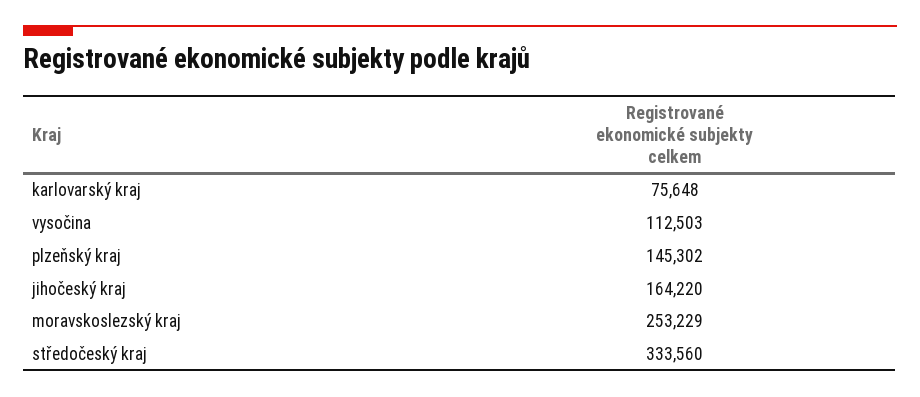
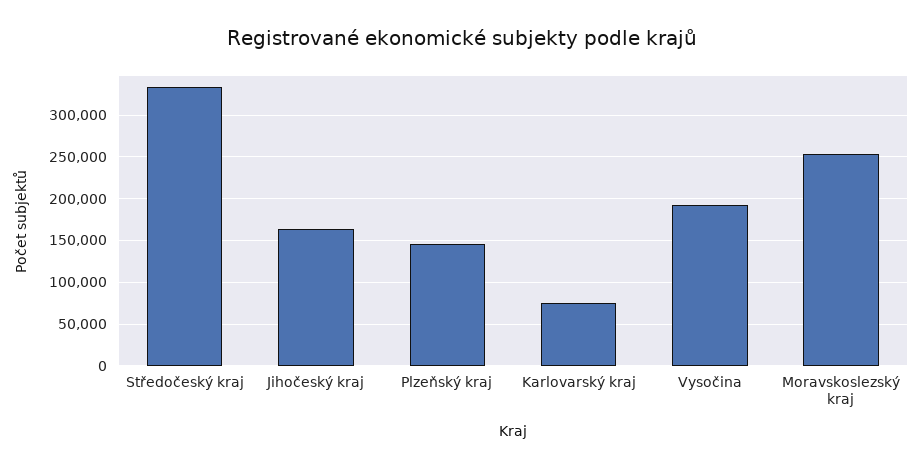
  {
    "karlovarský kraj": 75648,
-   "vysočina": 112503,
+   "vysočina": 190000,
    "plzeňský kraj": 145302,
    "jihočeský kraj": 164220,
    "moravskoslezský kraj": 253229,
    "středočeský kraj": 333560
  }

